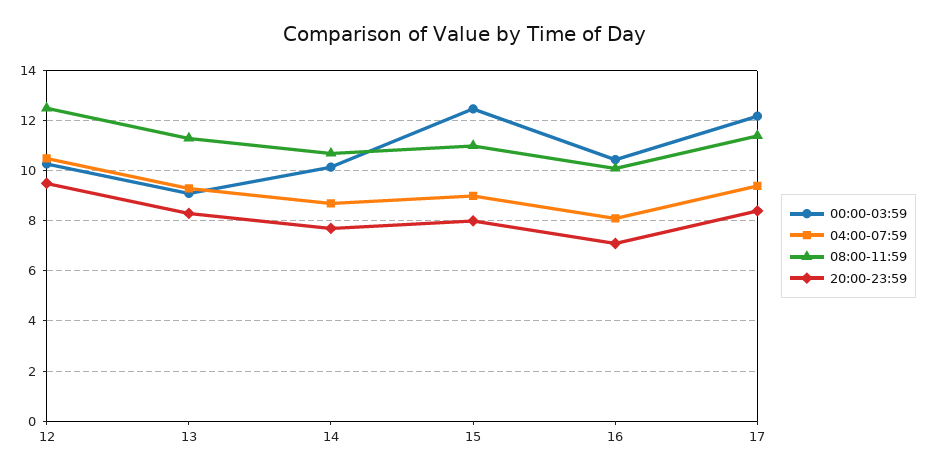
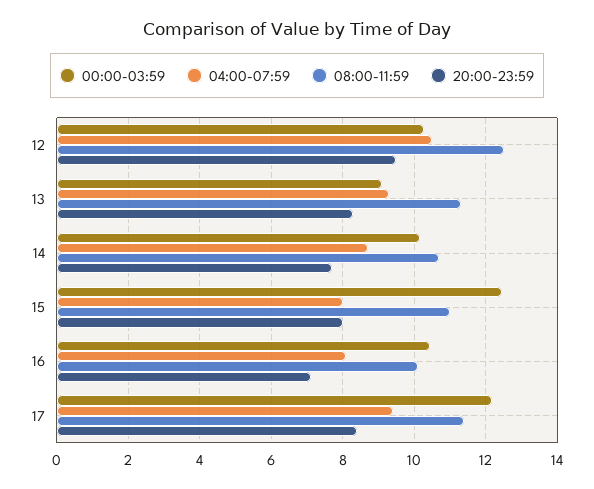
  {
    "00:00-03:59": {
      "12": 10.2,
      "13": 9.2,
      "14": 10.2,
      "15": 12.4,
      "16": 10.4,
      "17": 12.2
    },
    "04:00-07:59": {
      "12": 10.6,
      "13": 9.4,
      "14": 8.8,
-     "15": 9,
+     "15": 8,
      "16": 8.2,
      "17": 9.4
    },
    "08:00-11:59": {
      "12": 12.6,
      "13": 11.4,
      "14": 10.8,
      "15": 11,
      "16": 10.2,
      "17": 11.4
    },
    "20:00-23:59": {
      "12": 9.6,
      "13": 8.4,
      "14": 7.8,
      "15": 8,
      "16": 7.2,
      "17": 8.4
    }
  }

